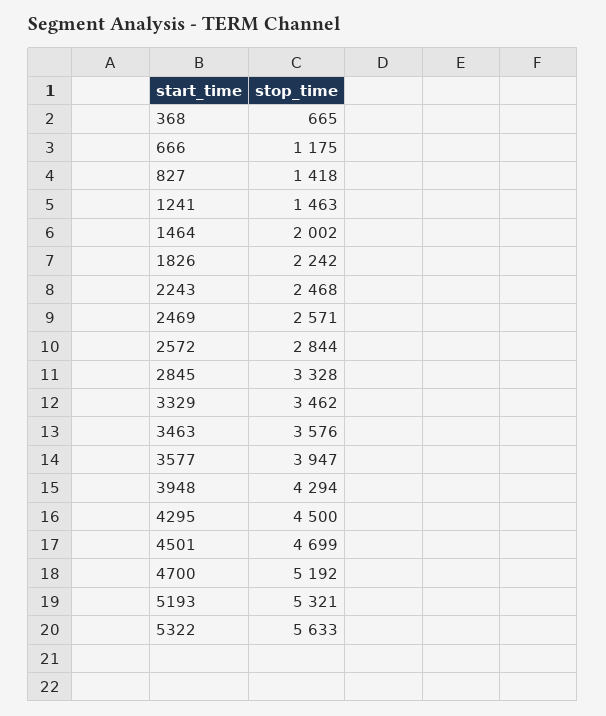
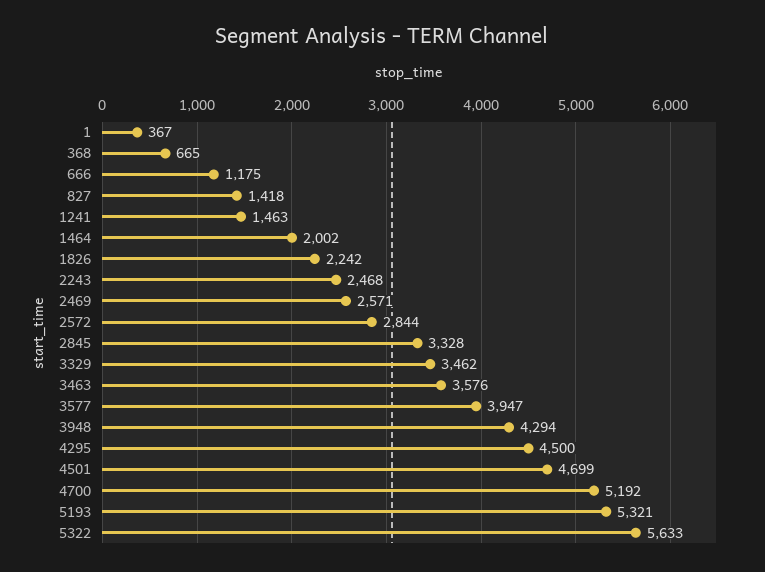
  {
    "368": 665,
    "666": 1175,
    "827": 1418,
    "1241": 1463,
    "1464": 2002,
    "1826": 2242,
    "2243": 2468,
    "2469": 2571,
    "2572": 2844,
    "2845": 3328,
    "3329": 3462,
    "3463": 3576,
    "3577": 3947,
    "3948": 4294,
    "4295": 4500,
    "4501": 4699,
    "4700": 5192,
    "5193": 5321,
-   "5322": 5633
+   "5322": 5633,
+   "1": 367
  }

